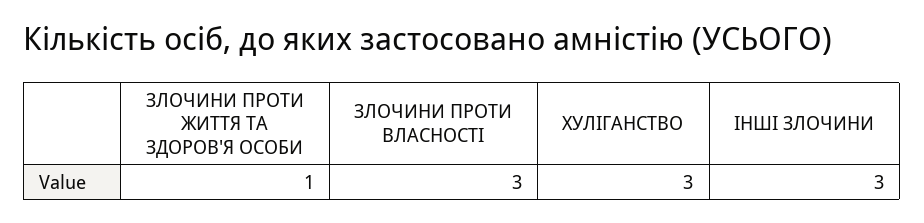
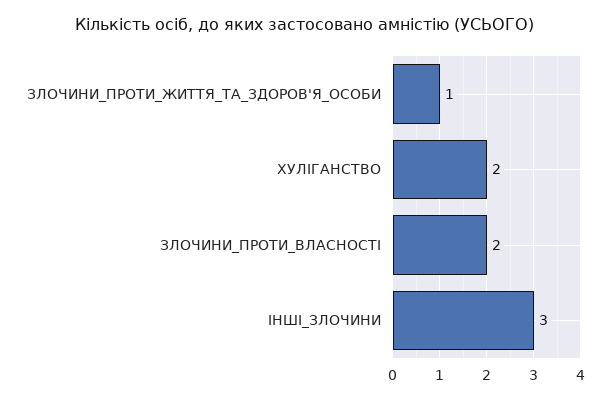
  {
    "ЗЛОЧИНИ ПРОТИ ЖИТТЯ ТА ЗДОРОВ'Я ОСОБИ": 1,
-   "ЗЛОЧИНИ ПРОТИ ВЛАСНОСТІ": 3,
+   "ЗЛОЧИНИ ПРОТИ ВЛАСНОСТІ": 2,
-   "ХУЛІГАНСТВО": 3,
+   "ХУЛІГАНСТВО": 2,
    "ІНШІ ЗЛОЧИНИ": 3
  }

